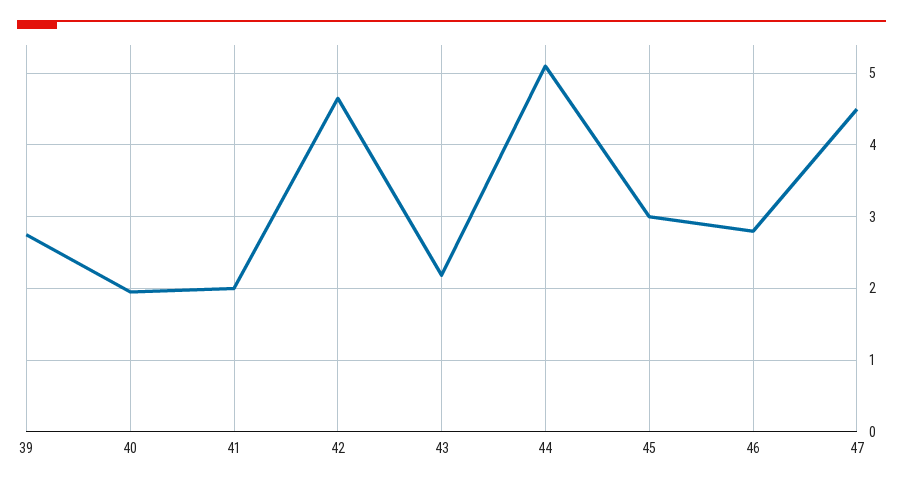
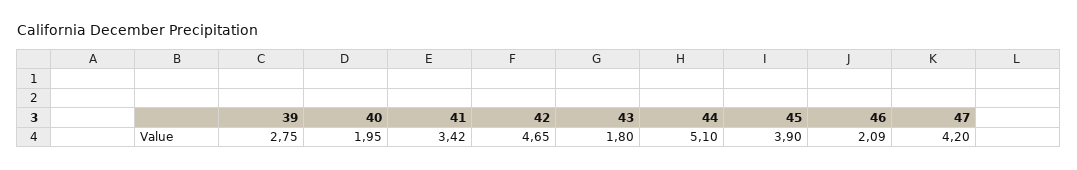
  {
    "39": 2.75,
    "40": 1.95,
-   "41": 2,
+   "41": 3.42,
    "42": 4.65,
-   "43": 2.2,
+   "43": 1.8,
    "44": 5.1,
-   "45": 3,
+   "45": 3.9,
-   "46": 2.8,
+   "46": 2.09,
-   "47": 4.5
+   "47": 4.2
  }

